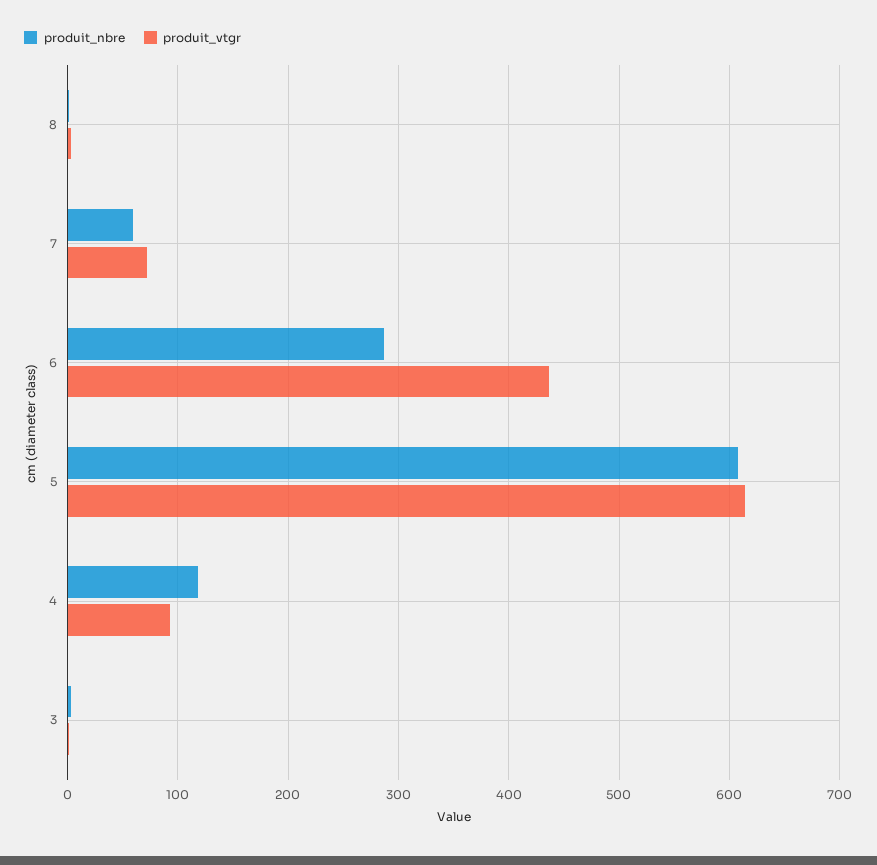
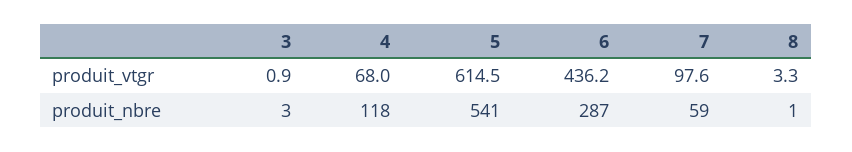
  {
    "produit_nbre": {
      "8": 1,
      "7": 59,
      "6": 287,
-     "5": 610,
+     "5": 541,
      "4": 118,
      "3": 3
    },
    "produit_vtgr": {
      "8": 3.3,
-     "7": 70,
+     "7": 97.6,
      "6": 436.2,
      "5": 614.5,
-     "4": 90,
+     "4": 68,
      "3": 0.9
    }
  }

